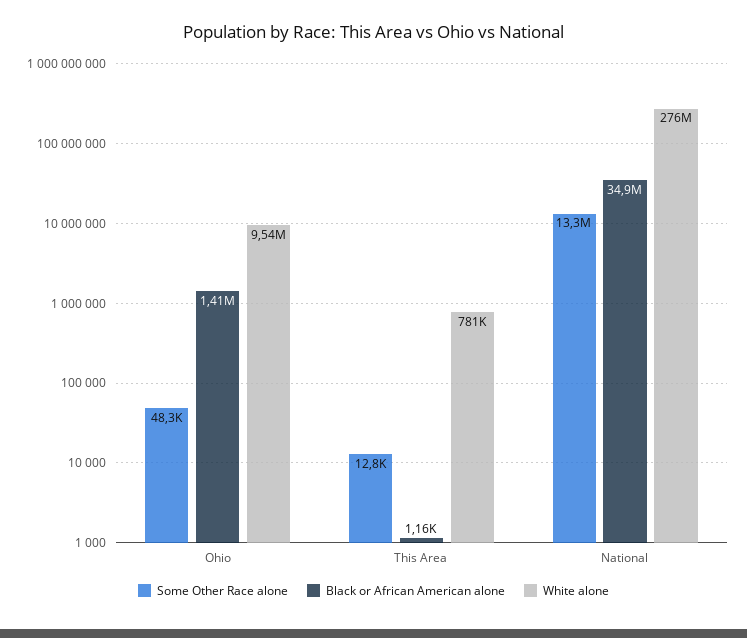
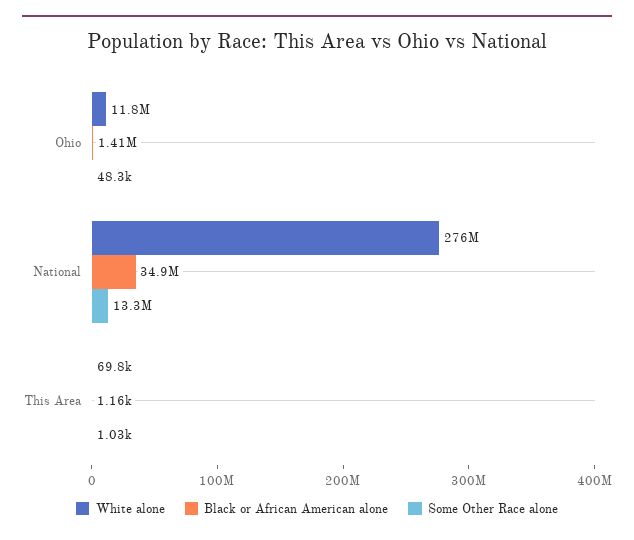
  {
    "Some Other Race alone": {
      "Ohio": 48300,
-     "This Area": 12800,
+     "This Area": 1030,
      "National": 13300000
    },
    "Black or African American alone": {
      "Ohio": 1410000,
      "This Area": 1160,
      "National": 34900000
    },
    "White alone": {
-     "Ohio": 9540000,
+     "Ohio": 11800000,
-     "This Area": 781000,
+     "This Area": 69800,
      "National": 276000000
    }
  }

